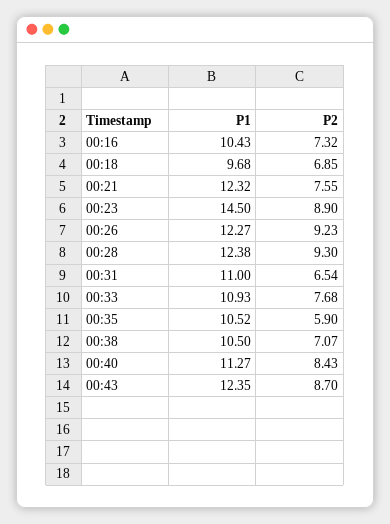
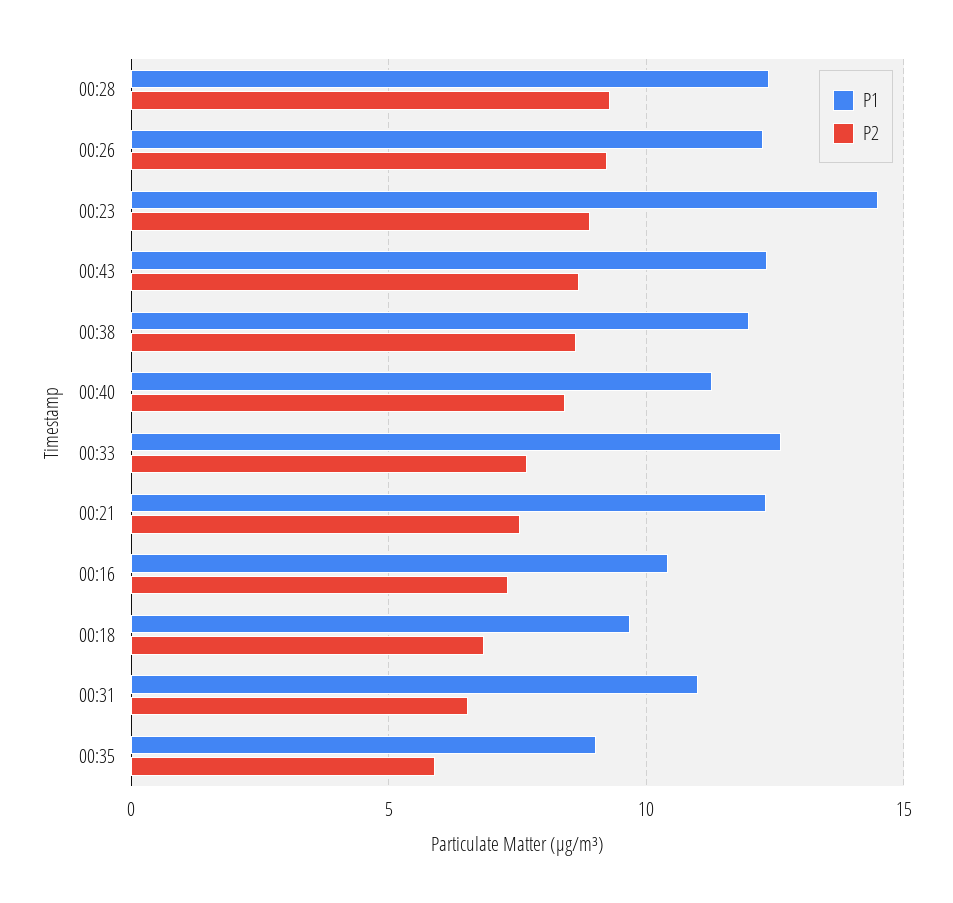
  {
    "P1": {
      "00:16": 10.43,
      "00:18": 9.68,
      "00:21": 12.32,
      "00:23": 14.5,
      "00:26": 12.27,
      "00:28": 12.38,
      "00:31": 11,
-     "00:33": 10.93,
+     "00:33": 12.5,
-     "00:35": 10.52,
+     "00:35": 9,
-     "00:38": 10.5,
+     "00:38": 12,
      "00:40": 11.27,
      "00:43": 12.35
    },
    "P2": {
      "00:16": 7.32,
      "00:18": 6.85,
      "00:21": 7.55,
      "00:23": 8.9,
      "00:26": 9.23,
      "00:28": 9.3,
      "00:31": 6.54,
      "00:33": 7.68,
      "00:35": 5.9,
-     "00:38": 7.07,
+     "00:38": 8.5,
      "00:40": 8.43,
      "00:43": 8.7
    }
  }

